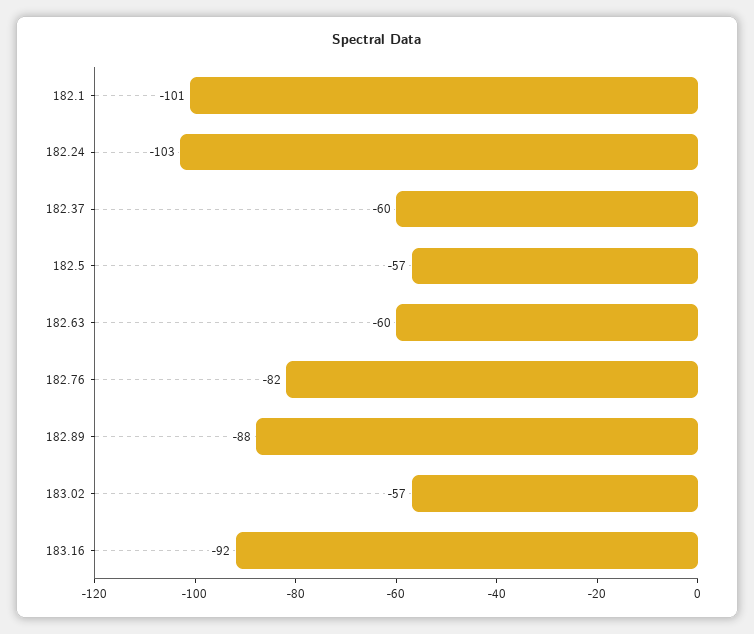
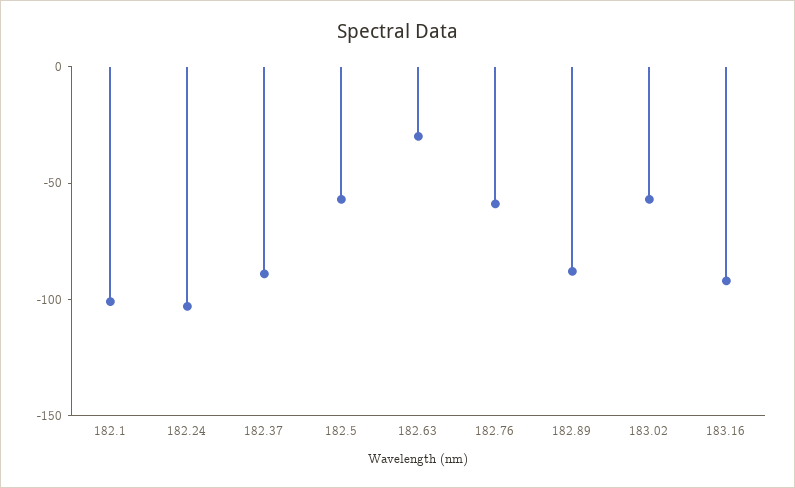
  {
    "182.1": -101,
    "182.24": -103,
-   "182.37": -60,
+   "182.37": -90,
    "182.5": -57,
-   "182.63": -60,
+   "182.63": -30,
-   "182.76": -82,
+   "182.76": -60,
    "182.89": -88,
    "183.02": -57,
    "183.16": -92
  }

